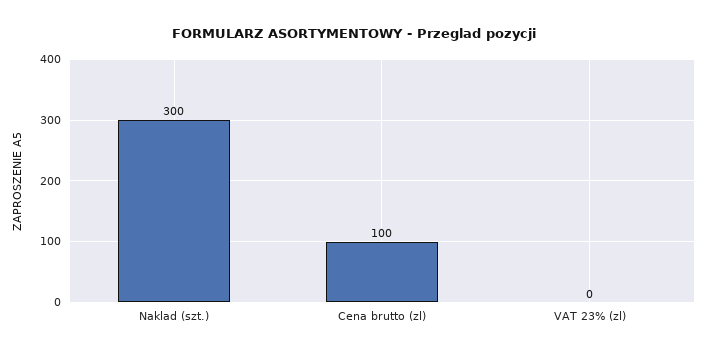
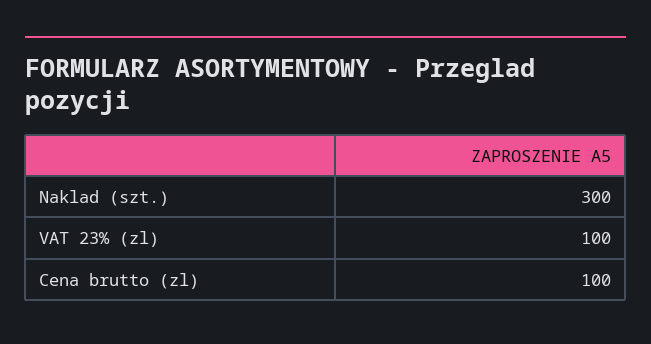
  {
    "Naklad (szt.)": 300,
    "Cena brutto (zl)": 100,
-   "VAT 23% (zl)": 0
+   "VAT 23% (zl)": 100
  }

